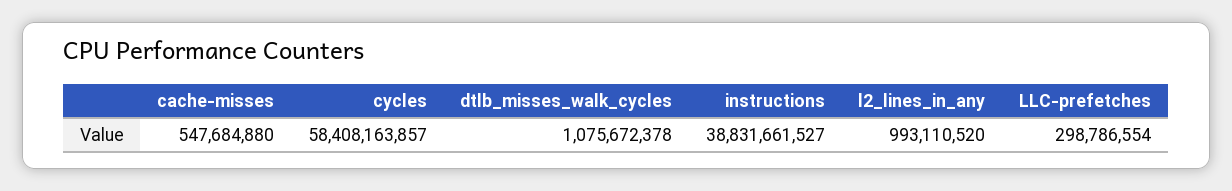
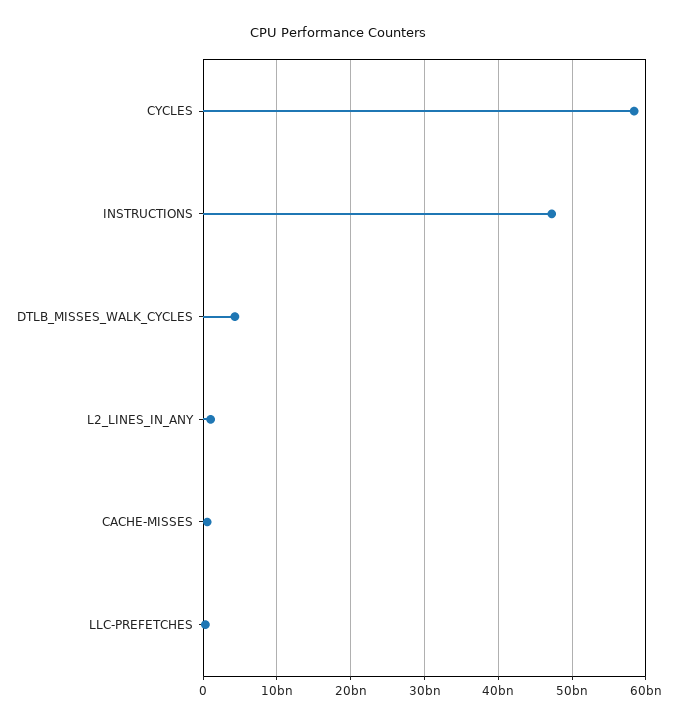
  {
    "cache-misses": 547684880,
    "cycles": 58408163857,
-   "dtlb_misses_walk_cycles": 1075672378,
+   "dtlb_misses_walk_cycles": 4000000000,
-   "instructions": 38831661527,
+   "instructions": 47000000000,
    "l2_lines_in_any": 993110520,
    "LLC-prefetches": 298786554
  }

